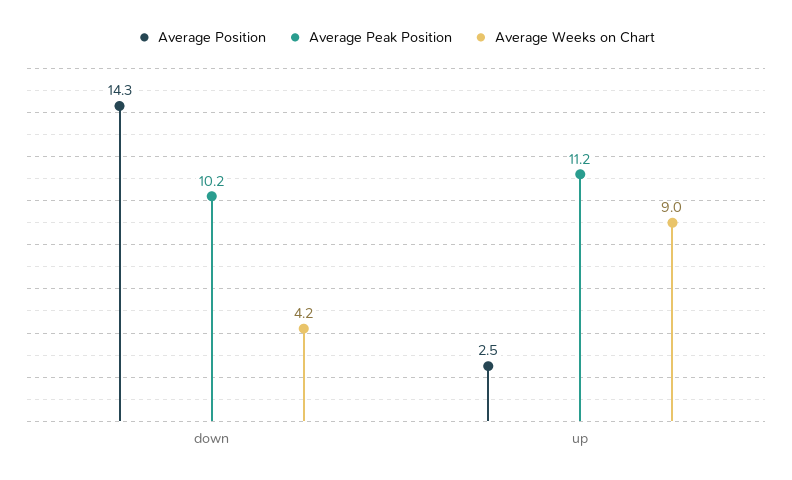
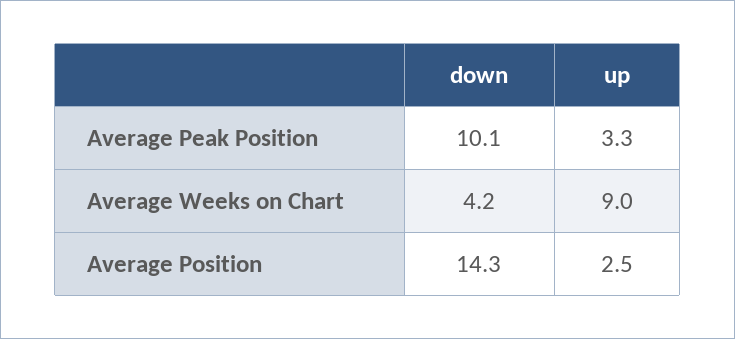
  {
    "Average Position": {
      "down": 14.3,
      "up": 2.5
    },
    "Average Peak Position": {
-     "down": 10.2,
+     "down": 10.1,
-     "up": 11.2
+     "up": 3.3
    },
    "Average Weeks on Chart": {
      "down": 4.2,
      "up": 9
    }
  }

